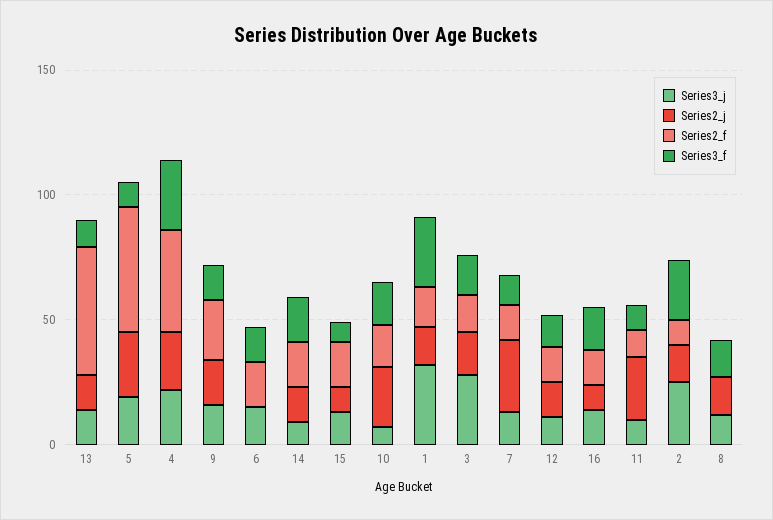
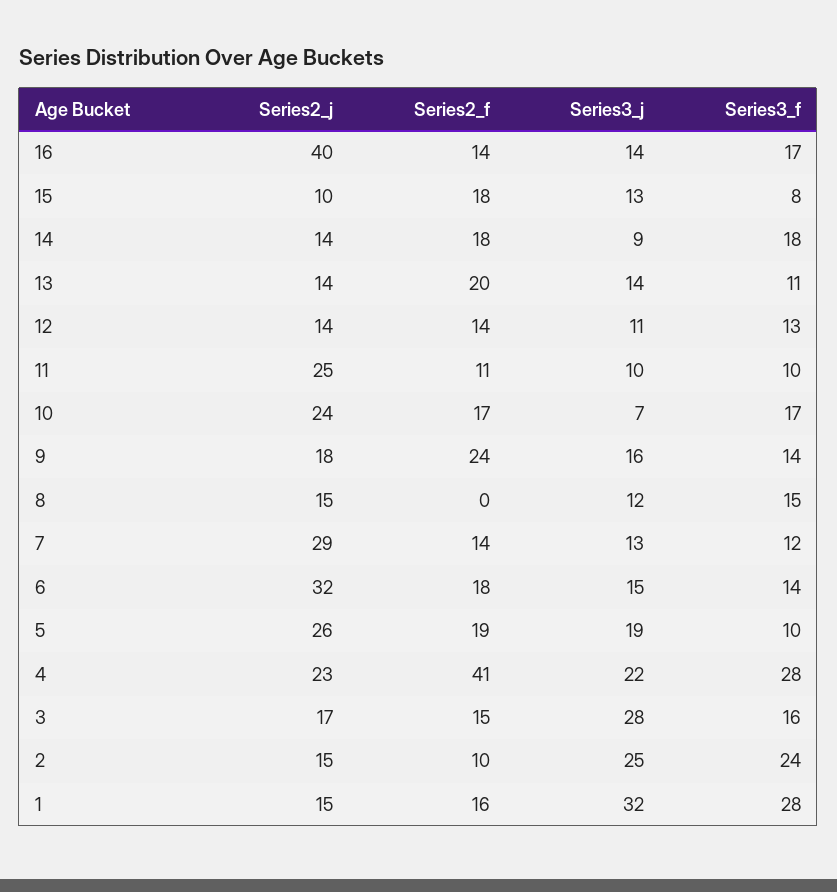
  {
    "Series3_j": {
      "13": 14,
      "5": 19,
      "4": 22,
      "9": 16,
      "6": 15,
      "14": 9,
      "15": 13,
      "10": 7,
      "1": 32,
      "3": 28,
      "7": 13,
      "12": 11,
      "16": 14,
      "11": 10,
      "2": 25,
      "8": 12
    },
    "Series2_j": {
      "13": 14,
      "5": 26,
      "4": 23,
      "9": 18,
-     "6": 0,
+     "6": 32,
      "14": 14,
      "15": 10,
      "10": 24,
      "1": 15,
      "3": 17,
      "7": 29,
      "12": 14,
-     "16": 10,
+     "16": 40,
      "11": 25,
      "2": 15,
      "8": 15
    },
    "Series2_f": {
-     "13": 50,
+     "13": 20,
-     "5": 50,
+     "5": 19,
      "4": 41,
      "9": 24,
      "6": 18,
      "14": 18,
      "15": 18,
      "10": 17,
      "1": 16,
      "3": 15,
      "7": 14,
      "12": 14,
      "16": 14,
      "11": 11,
      "2": 10,
      "8": 0
    },
    "Series3_f": {
      "13": 11,
      "5": 10,
      "4": 28,
      "9": 14,
      "6": 14,
      "14": 18,
      "15": 8,
      "10": 17,
      "1": 28,
      "3": 16,
      "7": 12,
      "12": 13,
      "16": 17,
      "11": 10,
      "2": 24,
      "8": 15
    }
  }

